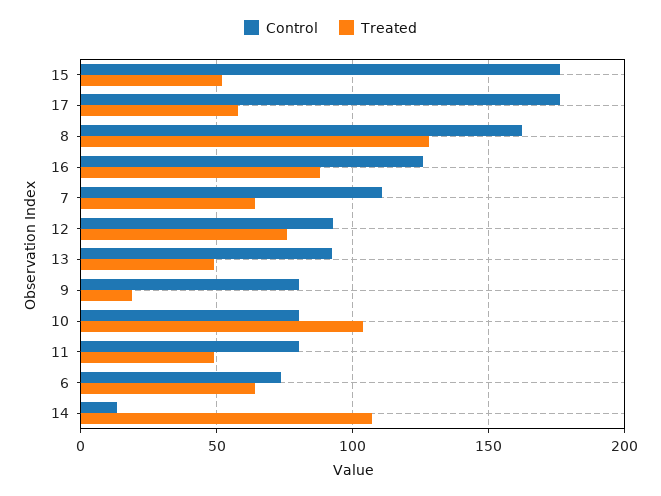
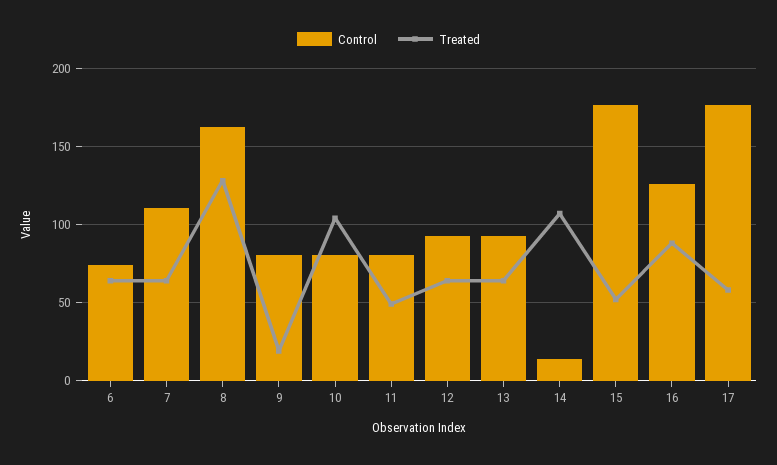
  {
    "Control": {
      "15": 175,
      "17": 175,
      "8": 160,
      "16": 125,
      "7": 110,
      "12": 95,
      "13": 95,
      "9": 80,
      "10": 80,
      "11": 80,
      "6": 75,
      "14": 15
    },
    "Treated": {
      "15": 50,
      "17": 60,
      "8": 130,
      "16": 90,
      "7": 65,
-     "12": 75,
+     "12": 65,
-     "13": 50,
+     "13": 65,
      "9": 20,
      "10": 105,
      "11": 50,
      "6": 65,
      "14": 105
    }
  }

